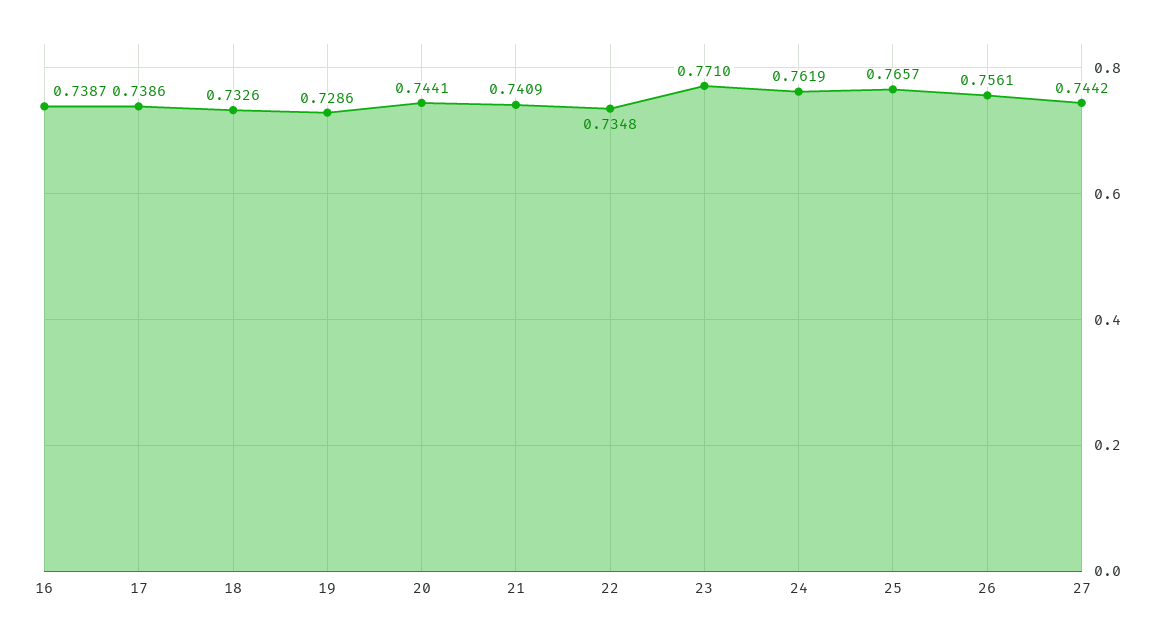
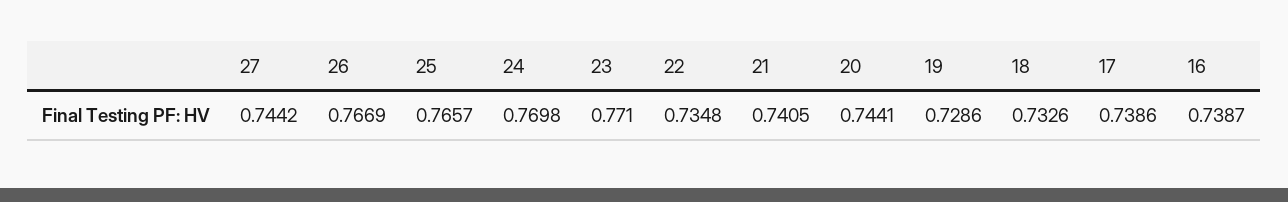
  {
    "16": 0.7387,
    "17": 0.7386,
    "18": 0.7326,
    "19": 0.7286,
    "20": 0.7441,
-   "21": 0.7409,
+   "21": 0.7405,
    "22": 0.7348,
    "23": 0.771,
-   "24": 0.7619,
+   "24": 0.7698,
    "25": 0.7657,
-   "26": 0.7561,
+   "26": 0.7669,
    "27": 0.7442
  }

